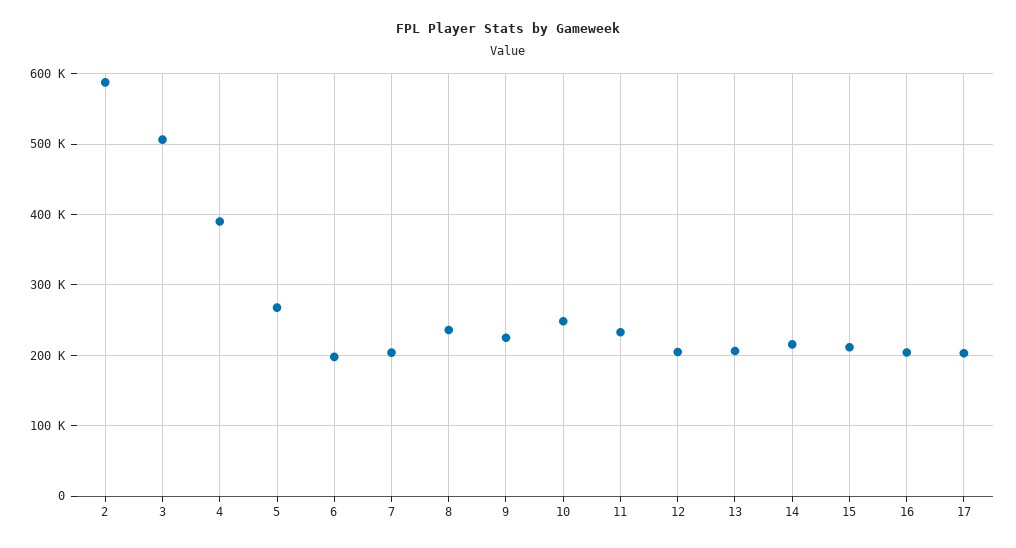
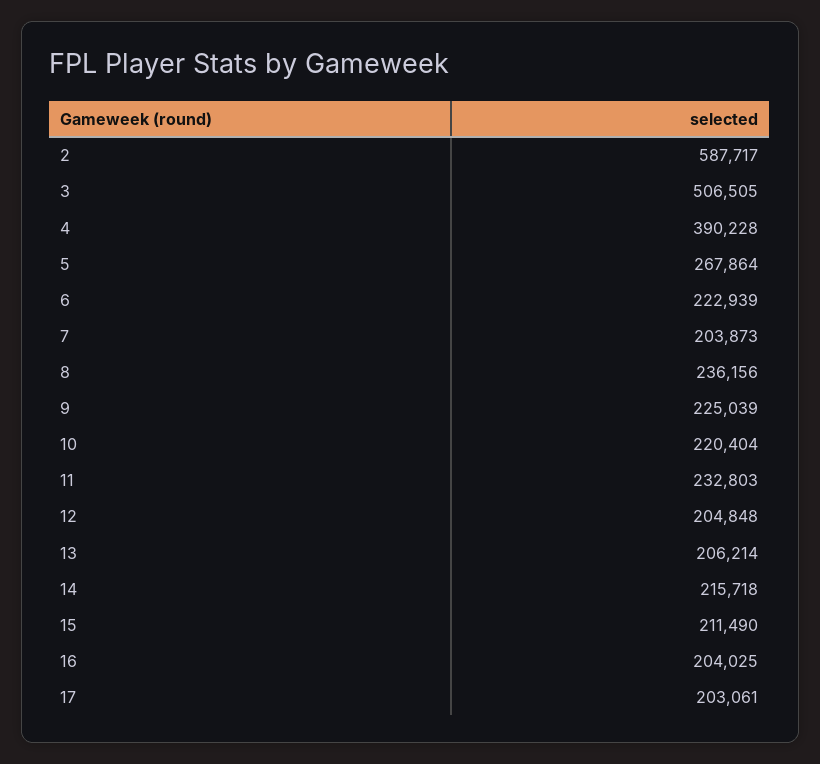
  {
    "2": 587717,
    "3": 506505,
    "4": 390228,
    "5": 267864,
-   "6": 200000,
+   "6": 222939,
    "7": 203873,
    "8": 236156,
    "9": 225039,
-   "10": 250000,
+   "10": 220404,
    "11": 232803,
    "12": 204848,
    "13": 206214,
    "14": 215718,
    "15": 211490,
    "16": 204025,
    "17": 203061
  }

